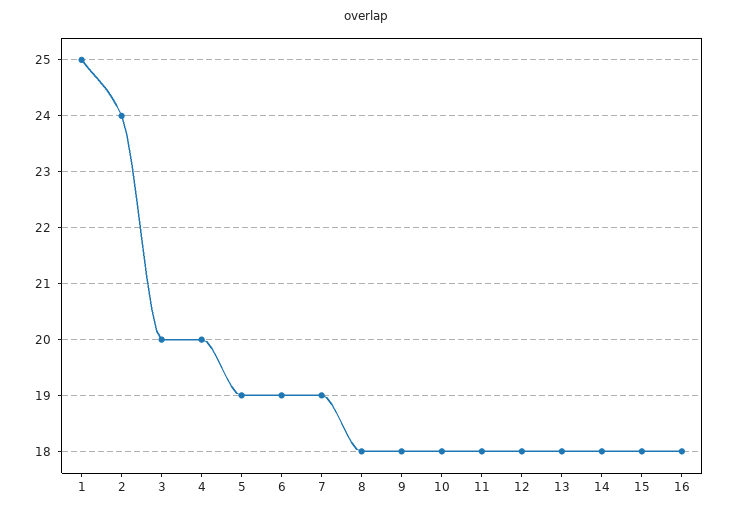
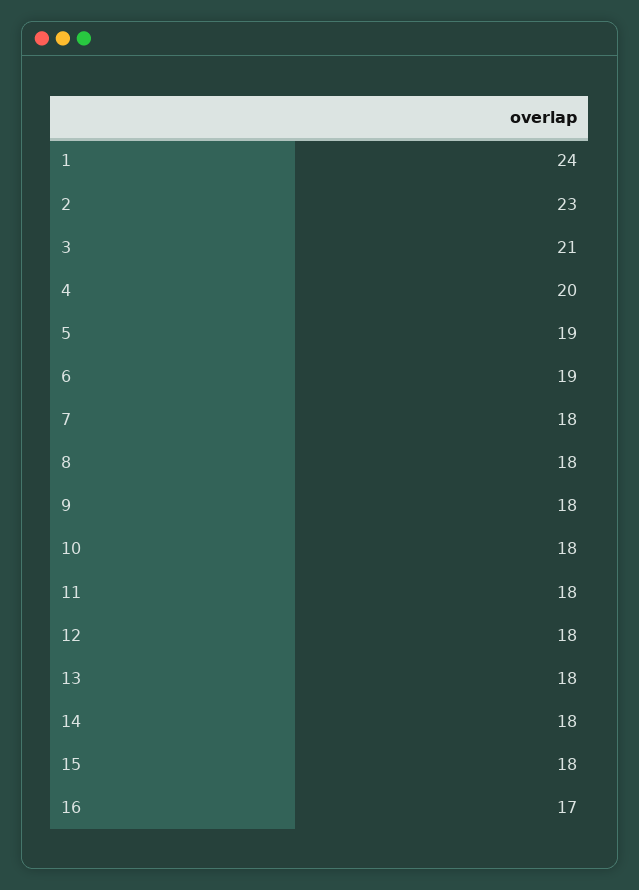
  {
-   "1": 25,
+   "1": 24,
-   "2": 24,
+   "2": 23,
-   "3": 20,
+   "3": 21,
    "4": 20,
    "5": 19,
    "6": 19,
-   "7": 19,
+   "7": 18,
    "8": 18,
    "9": 18,
    "10": 18,
    "11": 18,
    "12": 18,
    "13": 18,
    "14": 18,
    "15": 18,
-   "16": 18
+   "16": 17
  }

